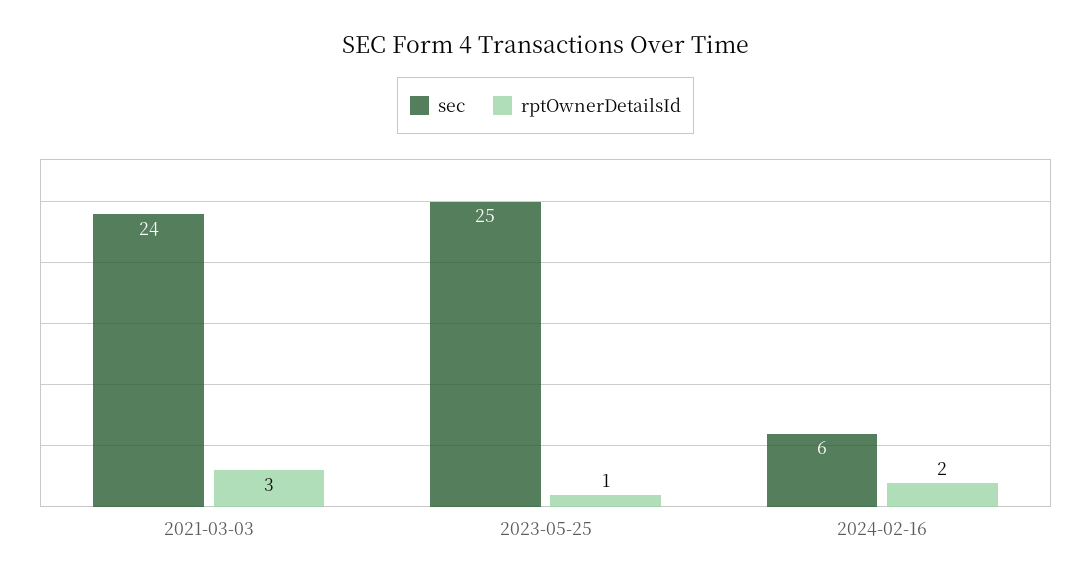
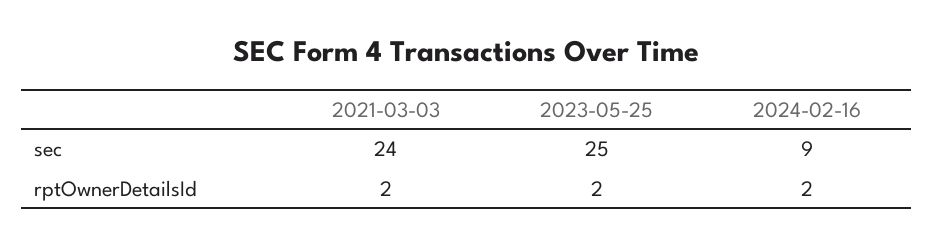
  {
    "sec": {
      "2021-03-03": 24,
      "2023-05-25": 25,
-     "2024-02-16": 6
+     "2024-02-16": 9
    },
    "rptOwnerDetailsId": {
-     "2021-03-03": 3,
+     "2021-03-03": 2,
-     "2023-05-25": 1,
+     "2023-05-25": 2,
      "2024-02-16": 2
    }
  }

